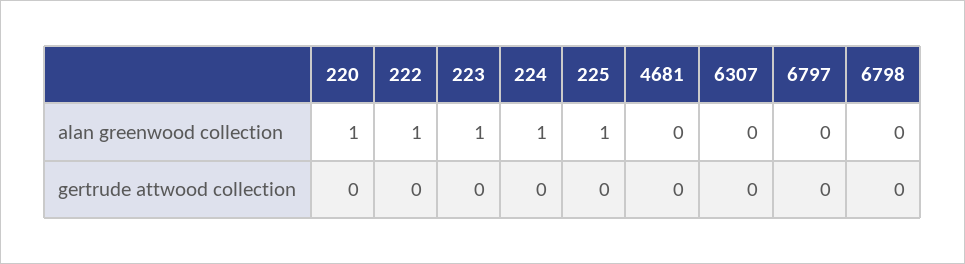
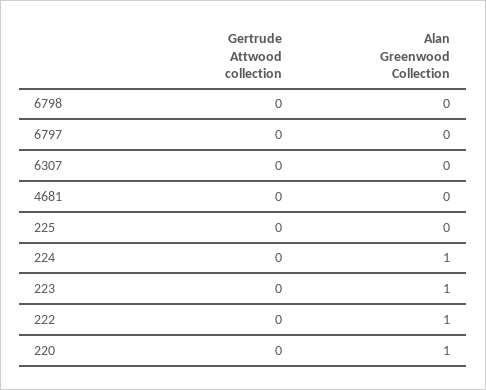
  {
    "220": {
      "alan greenwood collection": 1,
      "gertrude attwood collection": 0
    },
    "222": {
      "alan greenwood collection": 1,
      "gertrude attwood collection": 0
    },
    "223": {
      "alan greenwood collection": 1,
      "gertrude attwood collection": 0
    },
    "224": {
      "alan greenwood collection": 1,
      "gertrude attwood collection": 0
    },
    "225": {
-     "alan greenwood collection": 1,
+     "alan greenwood collection": 0,
      "gertrude attwood collection": 0
    },
    "4681": {
      "alan greenwood collection": 0,
      "gertrude attwood collection": 0
    },
    "6307": {
      "alan greenwood collection": 0,
      "gertrude attwood collection": 0
    },
    "6797": {
      "alan greenwood collection": 0,
      "gertrude attwood collection": 0
    },
    "6798": {
      "alan greenwood collection": 0,
      "gertrude attwood collection": 0
    }
  }

